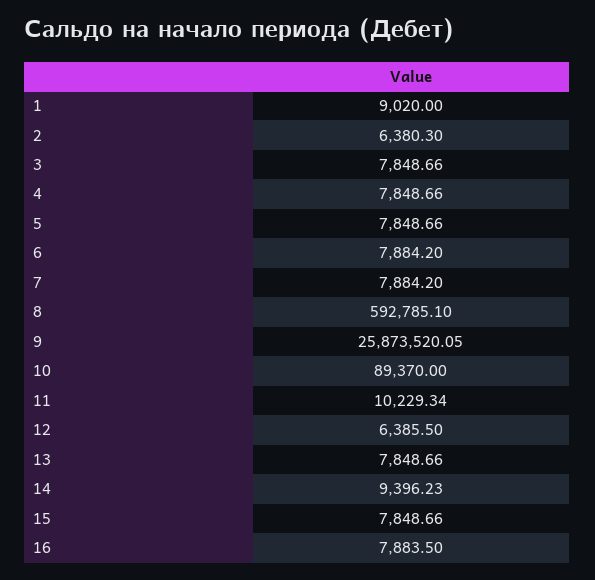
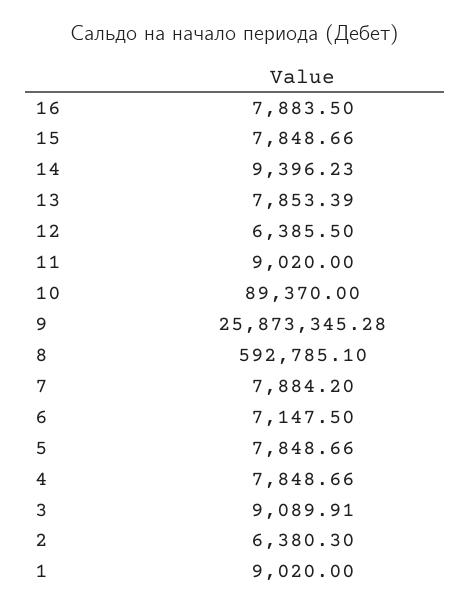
  {
    "1": 9020,
    "2": 6380.3,
-   "3": 7848.66,
+   "3": 9089.91,
    "4": 7848.66,
    "5": 7848.66,
-   "6": 7884.2,
+   "6": 7147.5,
    "7": 7884.2,
    "8": 592785.1,
-   "9": 25873520.05,
+   "9": 25873345.28,
    "10": 89370,
-   "11": 10229.34,
+   "11": 9020,
    "12": 6385.5,
-   "13": 7848.66,
+   "13": 7853.39,
    "14": 9396.23,
    "15": 7848.66,
    "16": 7883.5
  }

